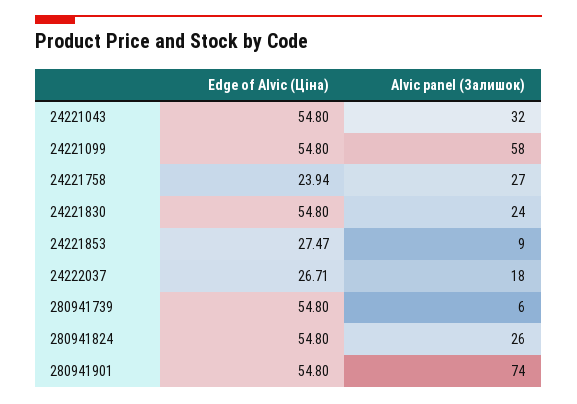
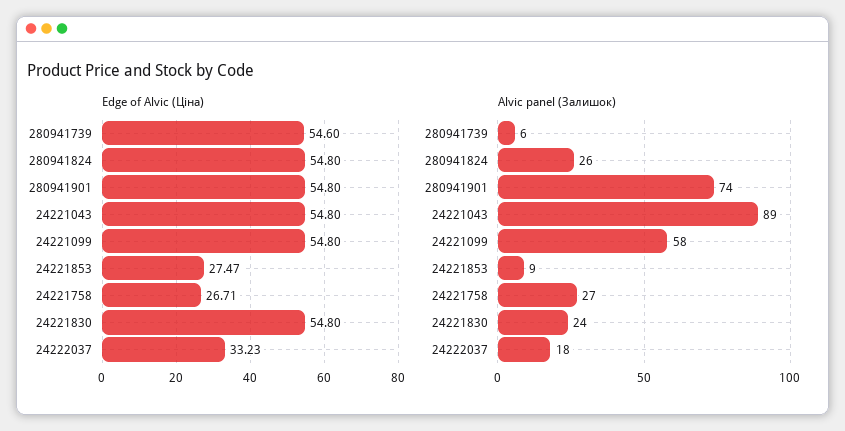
  {
    "Edge of Alvic (Ціна)": {
      "24221043": 54.8,
      "24221099": 54.8,
-     "24221758": 23.94,
+     "24221758": 26.71,
      "24221830": 54.8,
      "24221853": 27.47,
-     "24222037": 26.71,
+     "24222037": 33.23,
-     "280941739": 54.8,
+     "280941739": 54.6,
      "280941824": 54.8,
      "280941901": 54.8
    },
    "Alvic panel (Залишок)": {
-     "24221043": 32,
+     "24221043": 89,
      "24221099": 58,
      "24221758": 27,
      "24221830": 24,
      "24221853": 9,
      "24222037": 18,
      "280941739": 6,
      "280941824": 26,
      "280941901": 74
    }
  }

